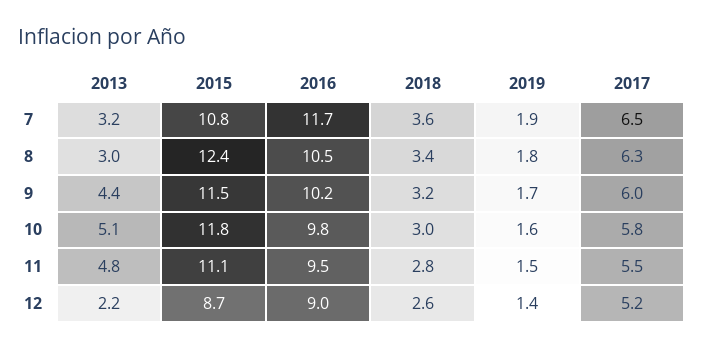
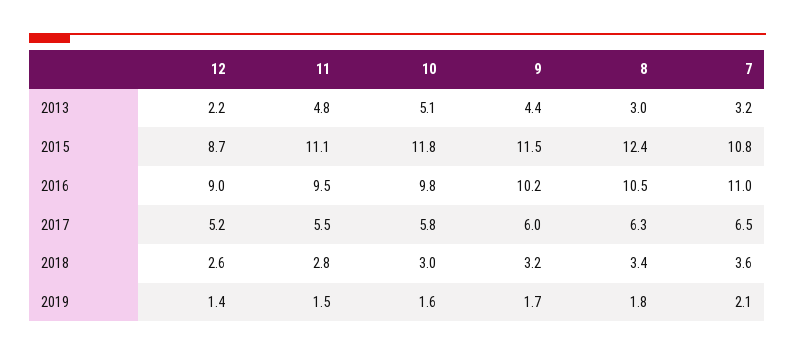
  {
    "2013": {
      "7": 3.2,
      "8": 3,
      "9": 4.4,
      "10": 5.1,
      "11": 4.8,
      "12": 2.2
    },
    "2015": {
      "7": 10.8,
      "8": 12.4,
      "9": 11.5,
      "10": 11.8,
      "11": 11.1,
      "12": 8.7
    },
    "2016": {
-     "7": 11.7,
+     "7": 11,
      "8": 10.5,
      "9": 10.2,
      "10": 9.8,
      "11": 9.5,
      "12": 9
    },
    "2018": {
      "7": 3.6,
      "8": 3.4,
      "9": 3.2,
      "10": 3,
      "11": 2.8,
      "12": 2.6
    },
    "2019": {
-     "7": 1.9,
+     "7": 2.1,
      "8": 1.8,
      "9": 1.7,
      "10": 1.6,
      "11": 1.5,
      "12": 1.4
    },
    "2017": {
      "7": 6.5,
      "8": 6.3,
      "9": 6,
      "10": 5.8,
      "11": 5.5,
      "12": 5.2
    }
  }

